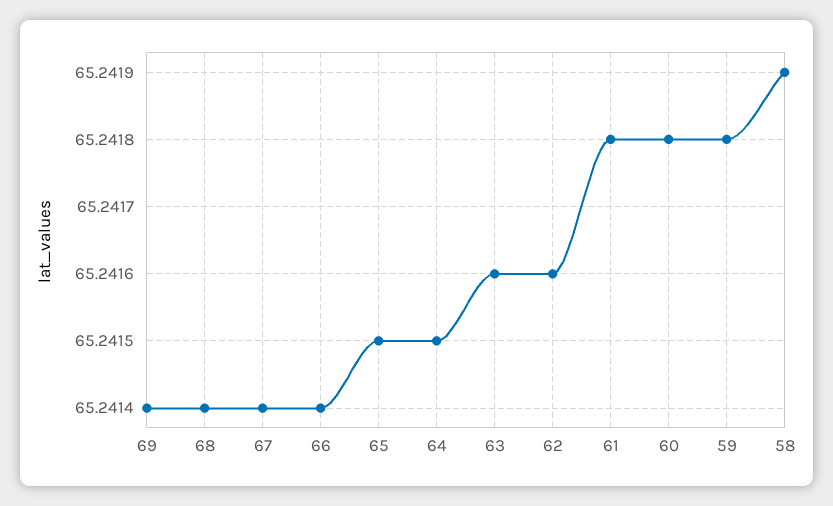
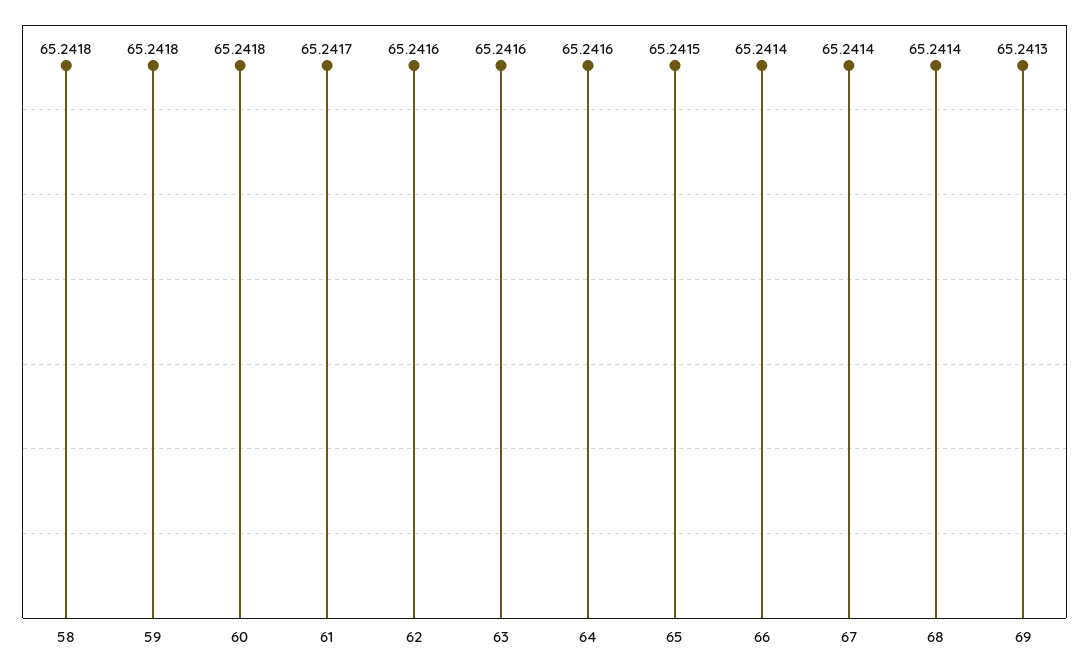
  {
-   "69": 65.2414,
+   "69": 65.2413,
    "68": 65.2414,
    "67": 65.2414,
    "66": 65.2414,
    "65": 65.2415,
-   "64": 65.2415,
+   "64": 65.2416,
    "63": 65.2416,
    "62": 65.2416,
-   "61": 65.2418,
+   "61": 65.2417,
    "60": 65.2418,
    "59": 65.2418,
-   "58": 65.2419
+   "58": 65.2418
  }

